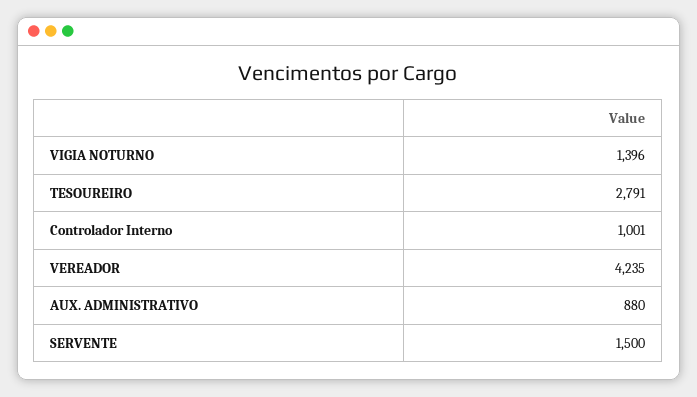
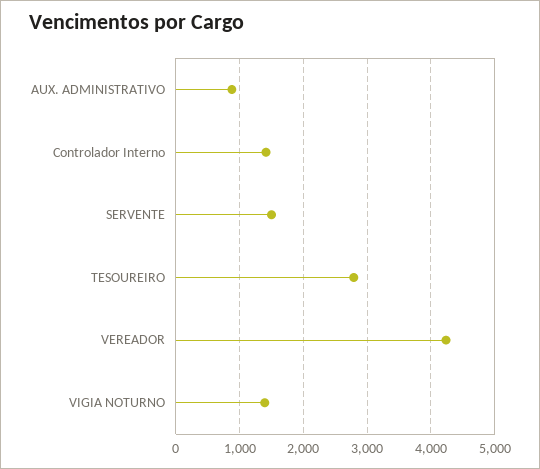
  {
    "VIGIA NOTURNO": 1396,
    "TESOUREIRO": 2791,
-   "Controlador Interno": 1001,
+   "Controlador Interno": 1400,
    "VEREADOR": 4235,
    "AUX. ADMINISTRATIVO": 880,
    "SERVENTE": 1500
  }

